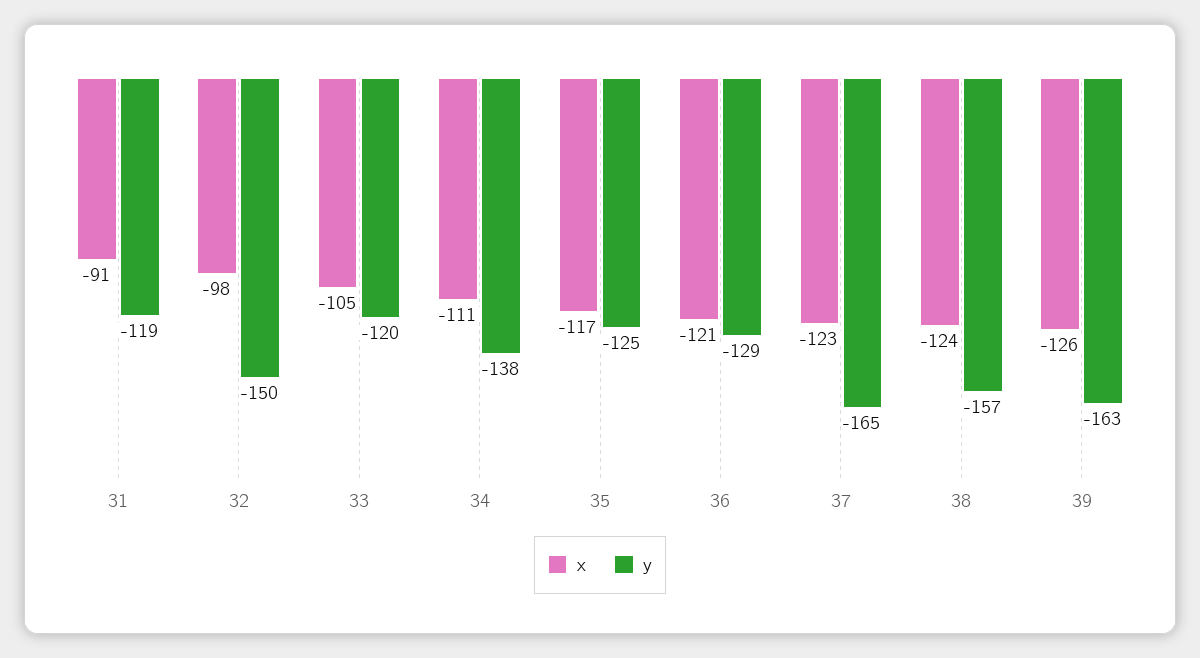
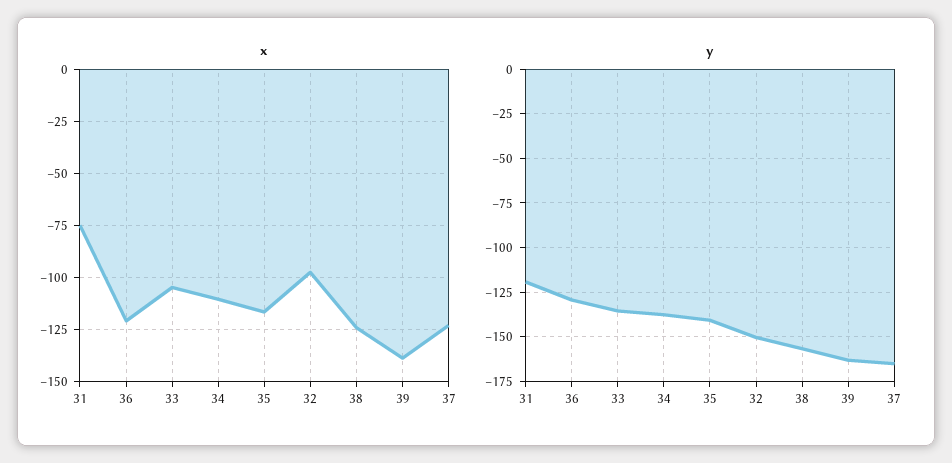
  {
    "x": {
-     "31": -91,
+     "31": -75,
      "32": -98,
      "33": -105,
      "34": -111,
      "35": -117,
      "36": -121,
      "37": -123,
      "38": -124,
-     "39": -126
+     "39": -140
    },
    "y": {
      "31": -119,
      "32": -150,
-     "33": -120,
+     "33": -135,
      "34": -138,
-     "35": -125,
+     "35": -140,
      "36": -129,
      "37": -165,
      "38": -157,
      "39": -163
    }
  }

